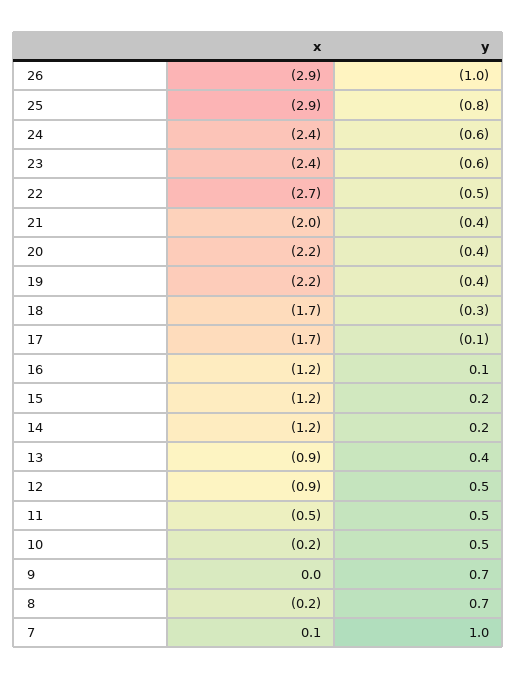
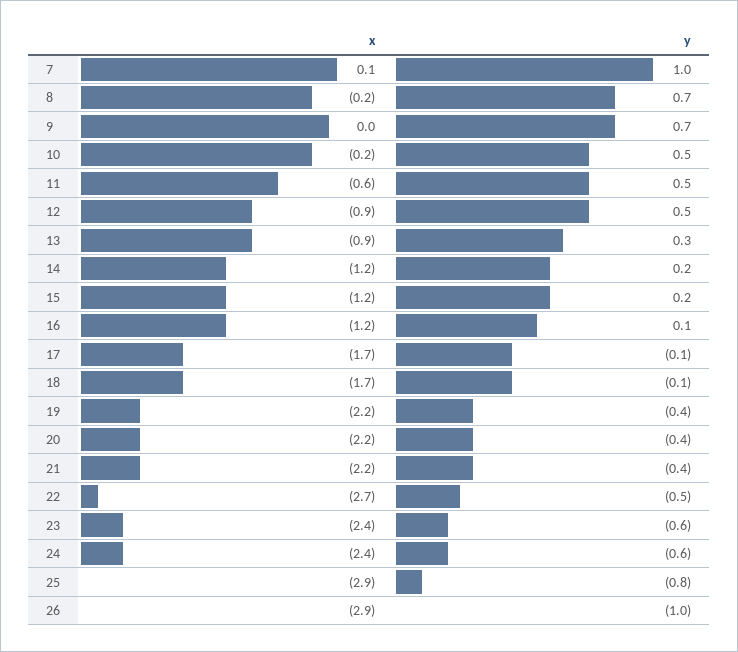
  {
    "x": {
      "26": -2.9,
      "25": -2.9,
      "24": -2.4,
      "23": -2.4,
      "22": -2.7,
-     "21": -2,
+     "21": -2.2,
      "20": -2.2,
      "19": -2.2,
      "18": -1.7,
      "17": -1.7,
      "16": -1.2,
      "15": -1.2,
      "14": -1.2,
      "13": -0.9,
      "12": -0.9,
-     "11": -0.5,
+     "11": -0.6,
      "10": -0.2,
      "9": 0,
      "8": -0.2,
      "7": 0.1
    },
    "y": {
      "26": -1,
      "25": -0.8,
      "24": -0.6,
      "23": -0.6,
      "22": -0.5,
      "21": -0.4,
      "20": -0.4,
      "19": -0.4,
-     "18": -0.3,
+     "18": -0.1,
      "17": -0.1,
      "16": 0.1,
      "15": 0.2,
      "14": 0.2,
-     "13": 0.4,
+     "13": 0.3,
      "12": 0.5,
      "11": 0.5,
      "10": 0.5,
      "9": 0.7,
      "8": 0.7,
      "7": 1
    }
  }

